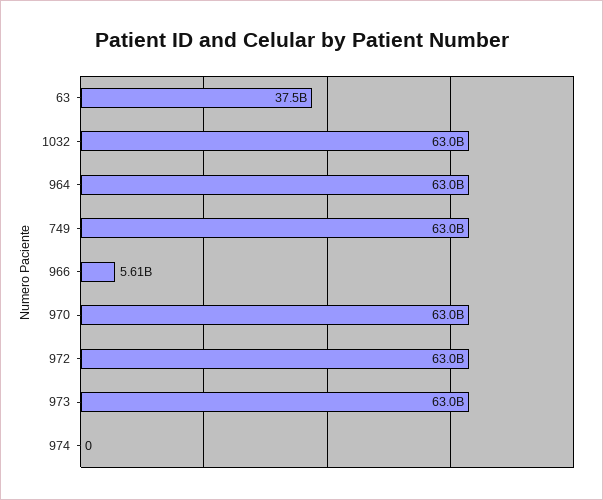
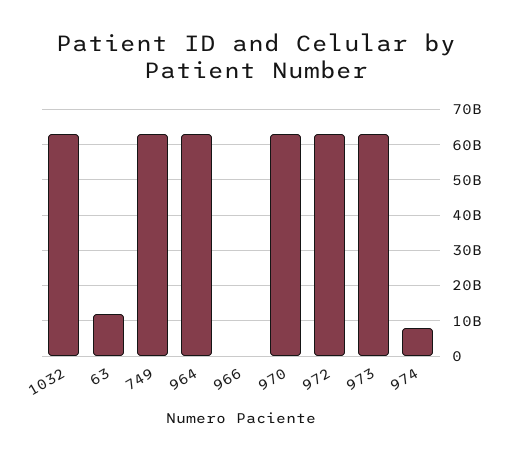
  {
-   "63": 37500000000,
+   "63": 12000000000,
    "1032": 63000000000,
    "964": 63000000000,
    "749": 63000000000,
-   "966": 5610000000,
+   "966": 0,
    "970": 63000000000,
    "972": 63000000000,
    "973": 63000000000,
-   "974": 0
+   "974": 8000000000
  }

